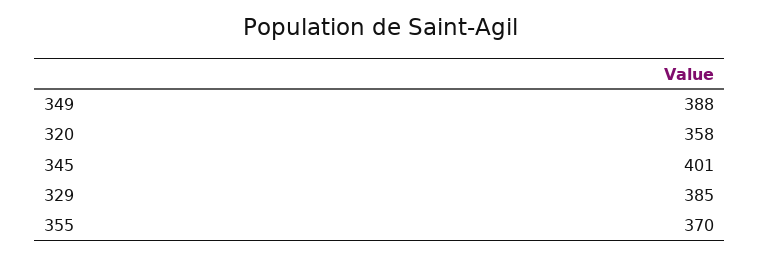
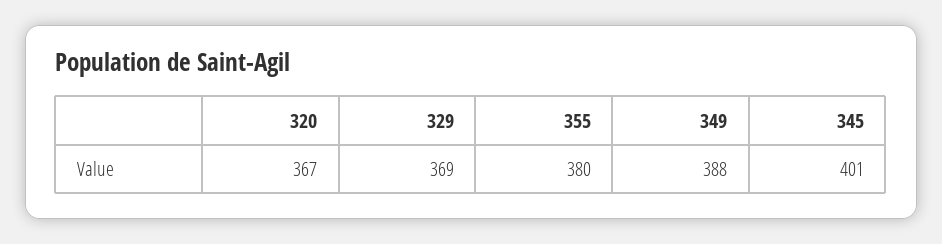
  {
    "349": 388,
-   "320": 358,
+   "320": 367,
    "345": 401,
-   "329": 385,
+   "329": 369,
-   "355": 370
+   "355": 380
  }

